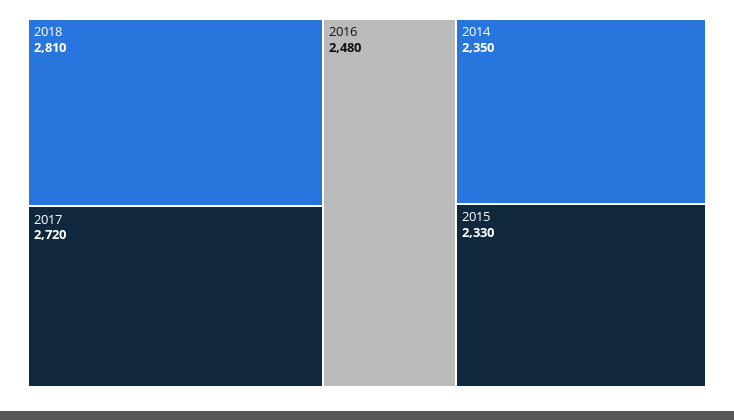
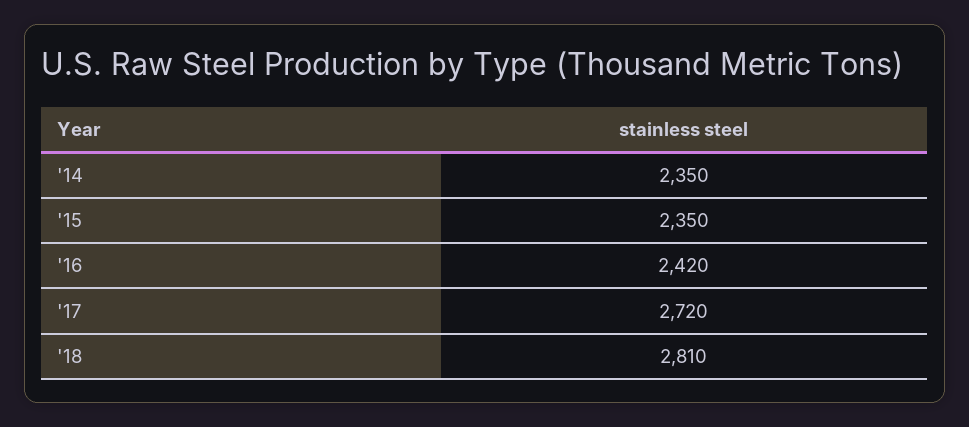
  {
    "2018": 2810,
    "2017": 2720,
-   "2016": 2480,
+   "2016": 2420,
    "2014": 2350,
-   "2015": 2330
+   "2015": 2350
  }

